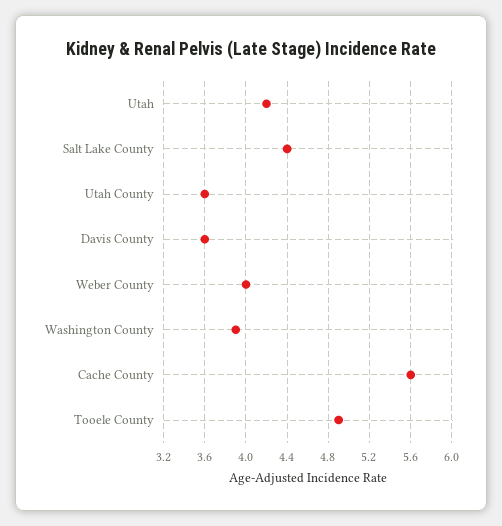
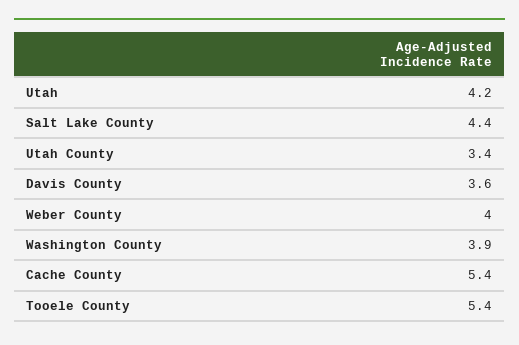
  {
    "Utah": 4.2,
    "Salt Lake County": 4.4,
-   "Utah County": 3.6,
+   "Utah County": 3.4,
    "Davis County": 3.6,
    "Weber County": 4,
    "Washington County": 3.9,
-   "Cache County": 5.6,
+   "Cache County": 5.4,
-   "Tooele County": 4.9
+   "Tooele County": 5.4
  }

